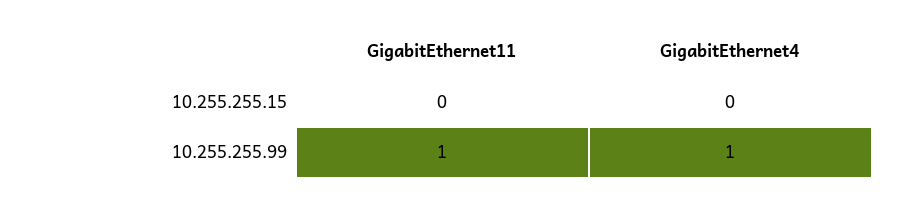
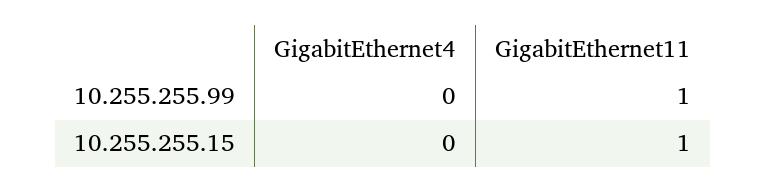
  {
    "GigabitEthernet11": {
-     "10.255.255.15": 0,
+     "10.255.255.15": 1,
      "10.255.255.99": 1
    },
    "GigabitEthernet4": {
      "10.255.255.15": 0,
-     "10.255.255.99": 1
+     "10.255.255.99": 0
    }
  }

